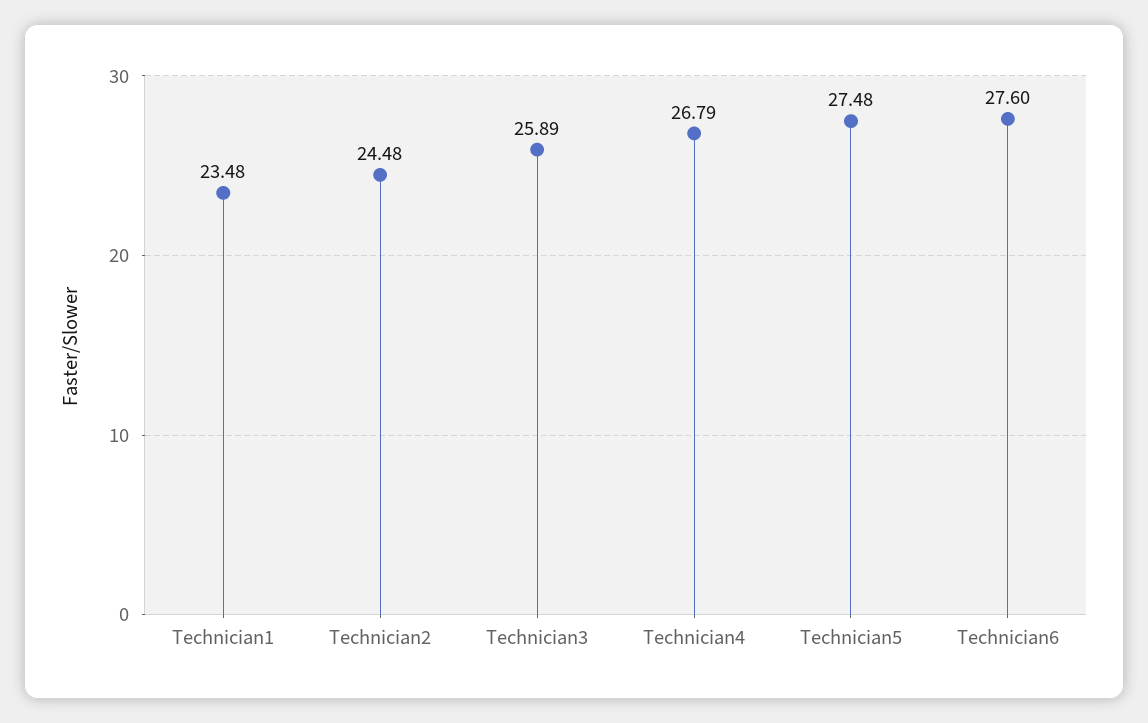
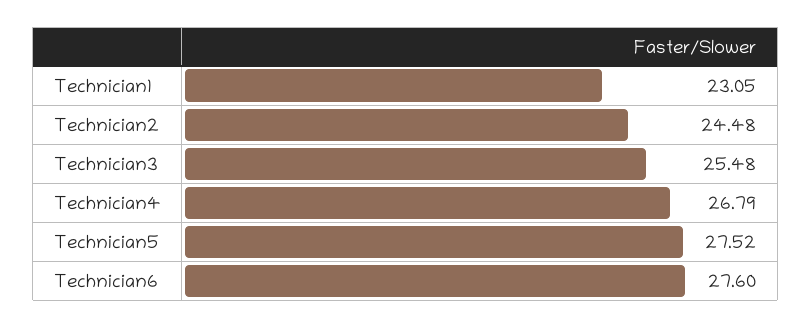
  {
-   "Technician1": 23.48,
+   "Technician1": 23.05,
    "Technician2": 24.48,
-   "Technician3": 25.89,
+   "Technician3": 25.48,
    "Technician4": 26.79,
-   "Technician5": 27.48,
+   "Technician5": 27.52,
    "Technician6": 27.6
  }

